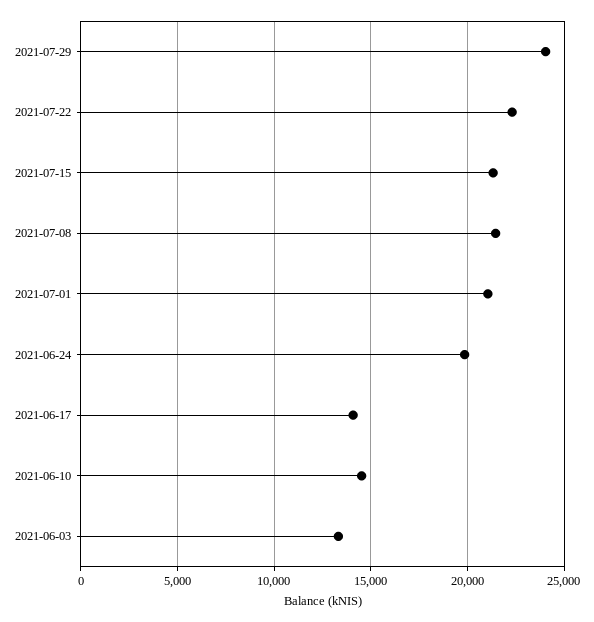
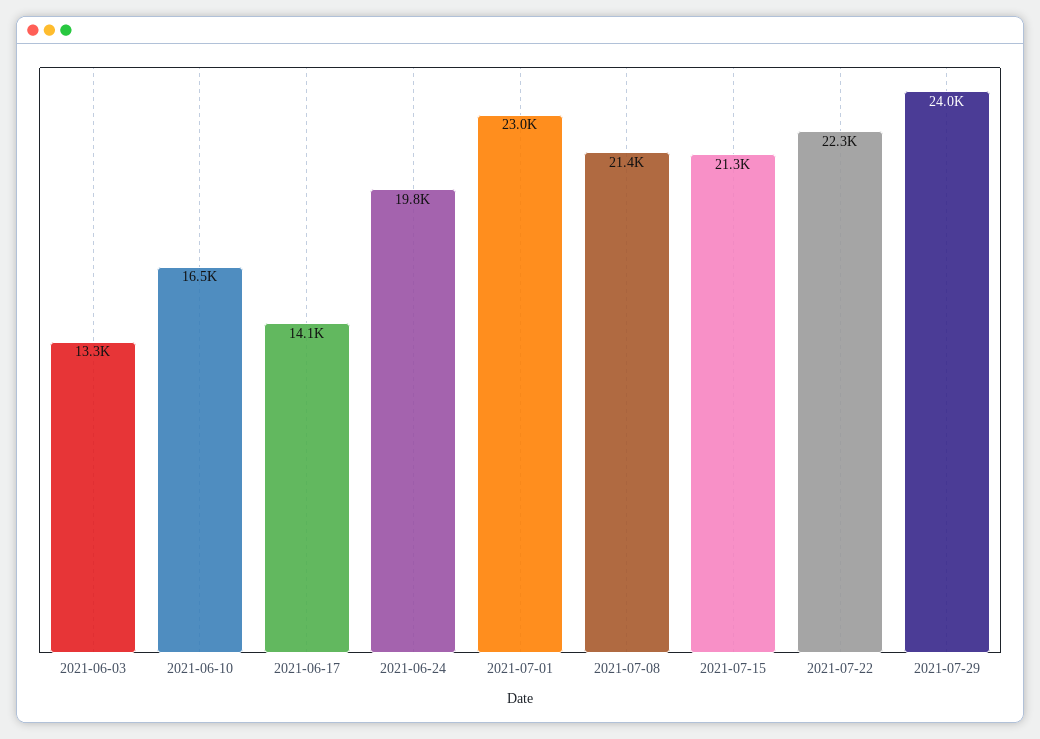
  {
    "2021-07-29": 24000,
    "2021-07-22": 22300,
    "2021-07-15": 21300,
    "2021-07-08": 21400,
-   "2021-07-01": 21000,
+   "2021-07-01": 23000,
    "2021-06-24": 19800,
    "2021-06-17": 14100,
-   "2021-06-10": 14500,
+   "2021-06-10": 16500,
    "2021-06-03": 13300
  }

